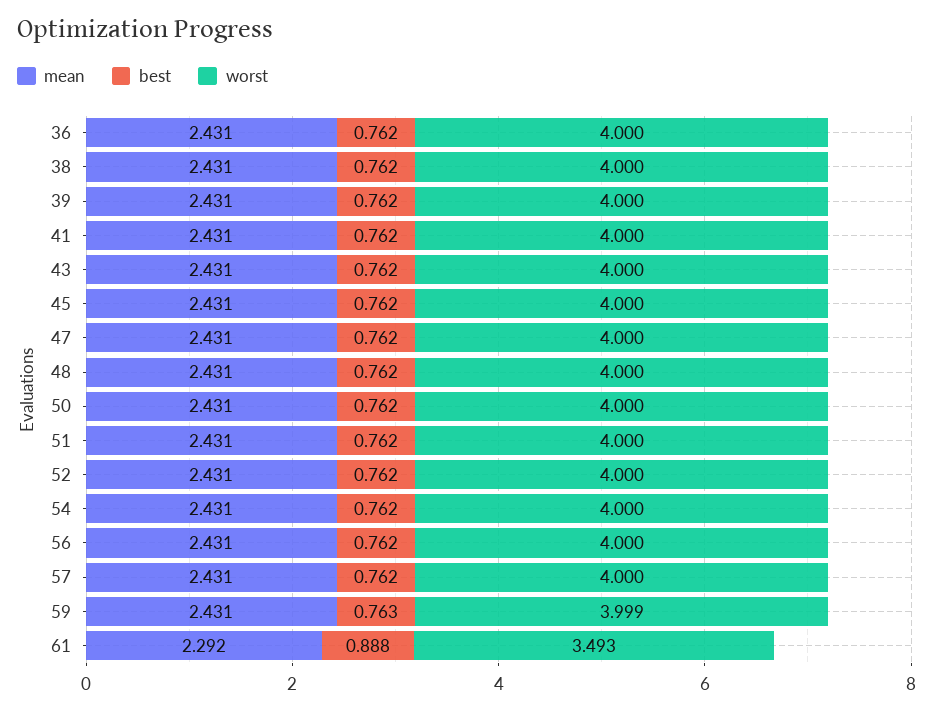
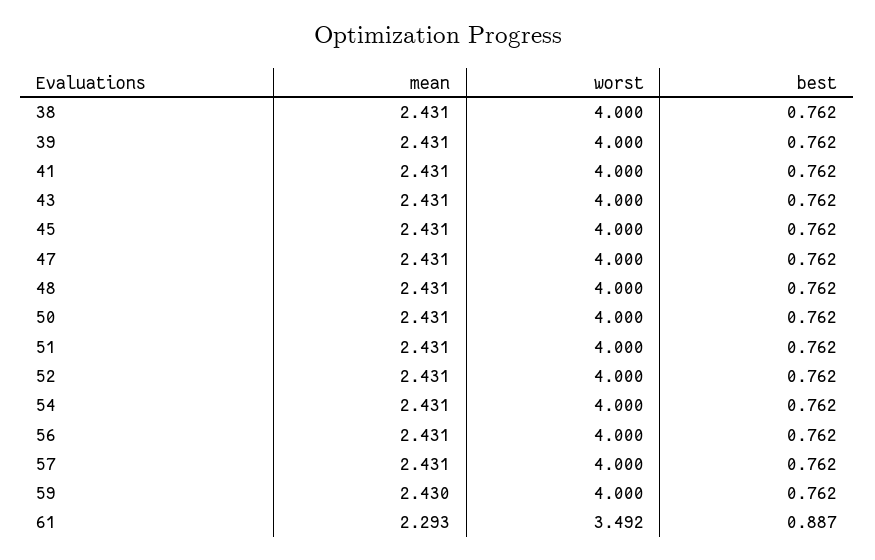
  {
    "mean": {
-     "36": 2.431,
      "38": 2.431,
      "39": 2.431,
      "41": 2.431,
      "43": 2.431,
      "45": 2.431,
      "47": 2.431,
      "48": 2.431,
      "50": 2.431,
      "51": 2.431,
      "52": 2.431,
      "54": 2.431,
      "56": 2.431,
      "57": 2.431,
-     "59": 2.431,
+     "59": 2.43,
-     "61": 2.292
+     "61": 2.293
    },
    "best": {
-     "36": 0.762,
      "38": 0.762,
      "39": 0.762,
      "41": 0.762,
      "43": 0.762,
      "45": 0.762,
      "47": 0.762,
      "48": 0.762,
      "50": 0.762,
      "51": 0.762,
      "52": 0.762,
      "54": 0.762,
      "56": 0.762,
      "57": 0.762,
-     "59": 0.763,
+     "59": 0.762,
-     "61": 0.888
+     "61": 0.887
    },
    "worst": {
-     "36": 4,
      "38": 4,
      "39": 4,
      "41": 4,
      "43": 4,
      "45": 4,
      "47": 4,
      "48": 4,
      "50": 4,
      "51": 4,
      "52": 4,
      "54": 4,
      "56": 4,
      "57": 4,
-     "59": 3.999,
+     "59": 4,
-     "61": 3.493
+     "61": 3.492
    }
  }

